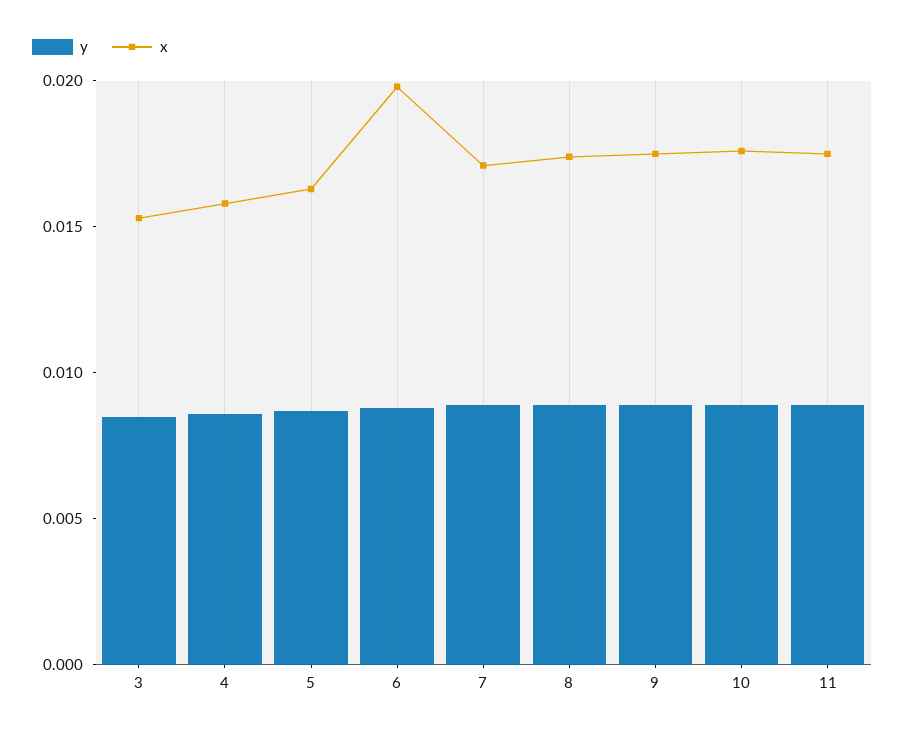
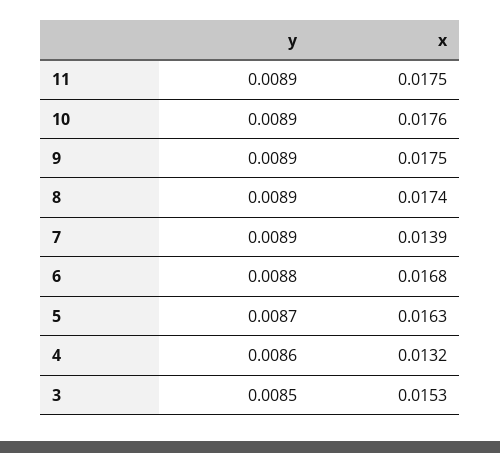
  {
    "y": {
      "3": 0.0085,
      "4": 0.0086,
      "5": 0.0087,
      "6": 0.0088,
      "7": 0.0089,
      "8": 0.0089,
      "9": 0.0089,
      "10": 0.0089,
      "11": 0.0089
    },
    "x": {
      "3": 0.0153,
-     "4": 0.016,
+     "4": 0.0132,
      "5": 0.0163,
-     "6": 0.02,
+     "6": 0.0168,
-     "7": 0.017,
+     "7": 0.0139,
      "8": 0.0174,
      "9": 0.0175,
      "10": 0.0176,
      "11": 0.0175
    }
  }

